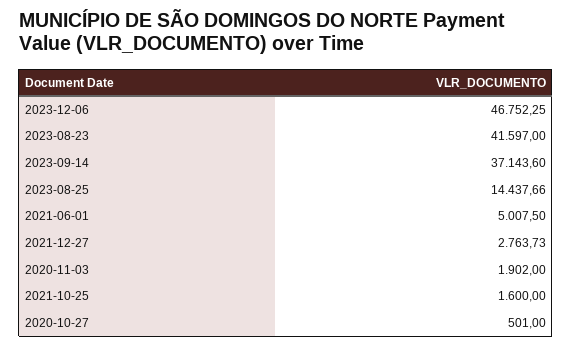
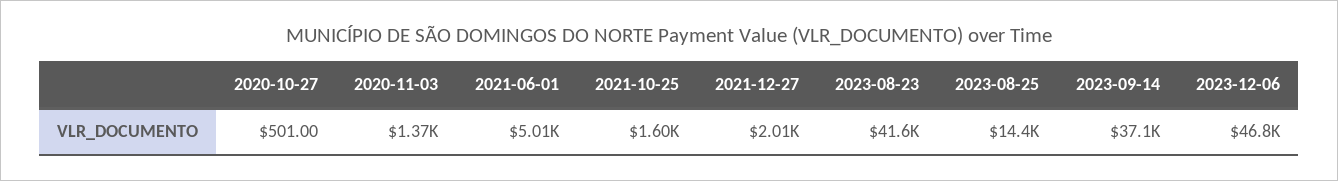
  {
    "2023-12-06": 46752.25,
    "2023-08-23": 41597,
    "2023-09-14": 37143.6,
    "2023-08-25": 14437.66,
    "2021-06-01": 5007.5,
-   "2021-12-27": 2763.73,
+   "2021-12-27": 2010,
-   "2020-11-03": 1902,
+   "2020-11-03": 1370,
    "2021-10-25": 1600,
    "2020-10-27": 501
  }

